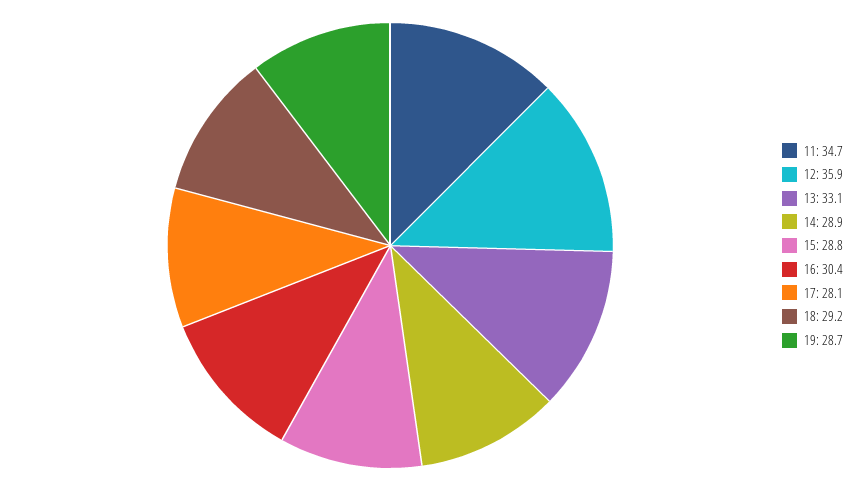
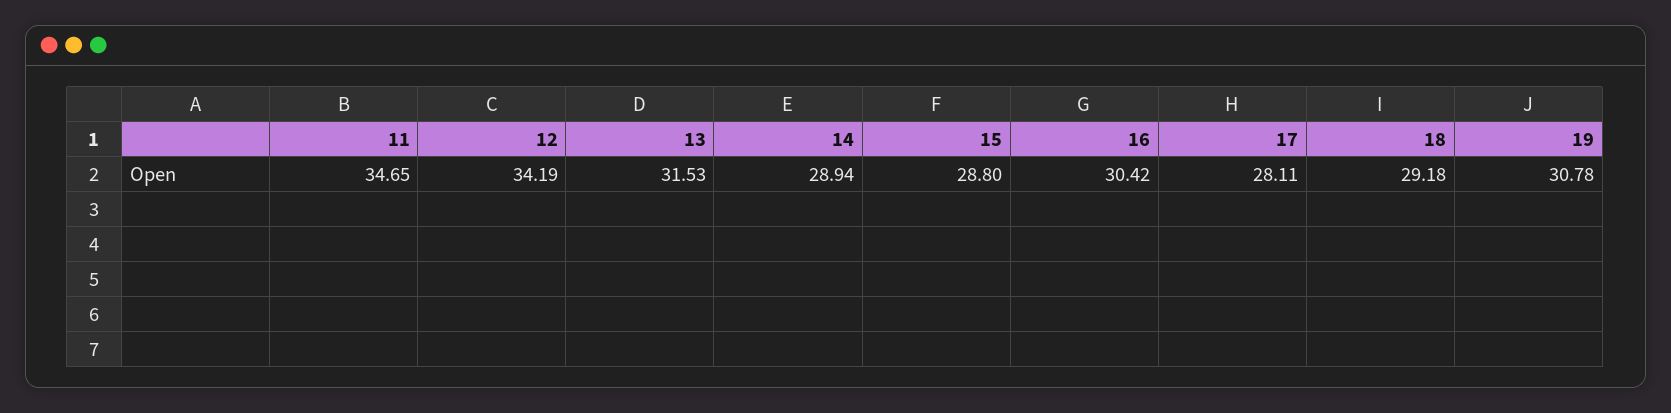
  {
    "11": 34.65,
-   "12": 35.9,
+   "12": 34.19,
-   "13": 33.1,
+   "13": 31.53,
    "14": 28.94,
    "15": 28.8,
    "16": 30.42,
    "17": 28.11,
    "18": 29.18,
-   "19": 28.7
+   "19": 30.78
  }

